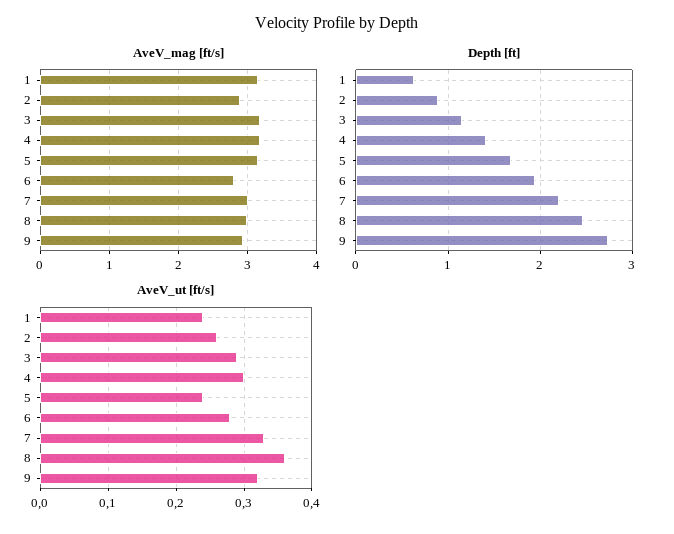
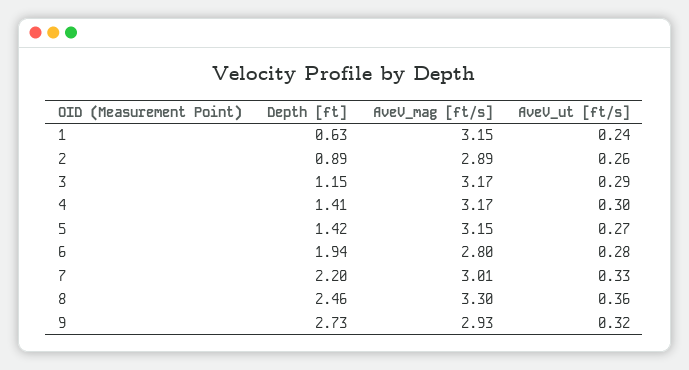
  {
    "AveV_mag [ft/s]": {
      "1": 3.15,
      "2": 2.89,
      "3": 3.17,
      "4": 3.17,
      "5": 3.15,
      "6": 2.8,
      "7": 3.01,
-     "8": 3,
+     "8": 3.3,
      "9": 2.93
    },
    "Depth [ft]": {
      "1": 0.63,
      "2": 0.89,
      "3": 1.15,
      "4": 1.41,
-     "5": 1.7,
+     "5": 1.42,
      "6": 1.94,
      "7": 2.2,
      "8": 2.46,
      "9": 2.73
    },
    "AveV_ut [ft/s]": {
      "1": 0.24,
      "2": 0.26,
      "3": 0.29,
      "4": 0.3,
-     "5": 0.24,
+     "5": 0.27,
      "6": 0.28,
      "7": 0.33,
      "8": 0.36,
      "9": 0.32
    }
  }

